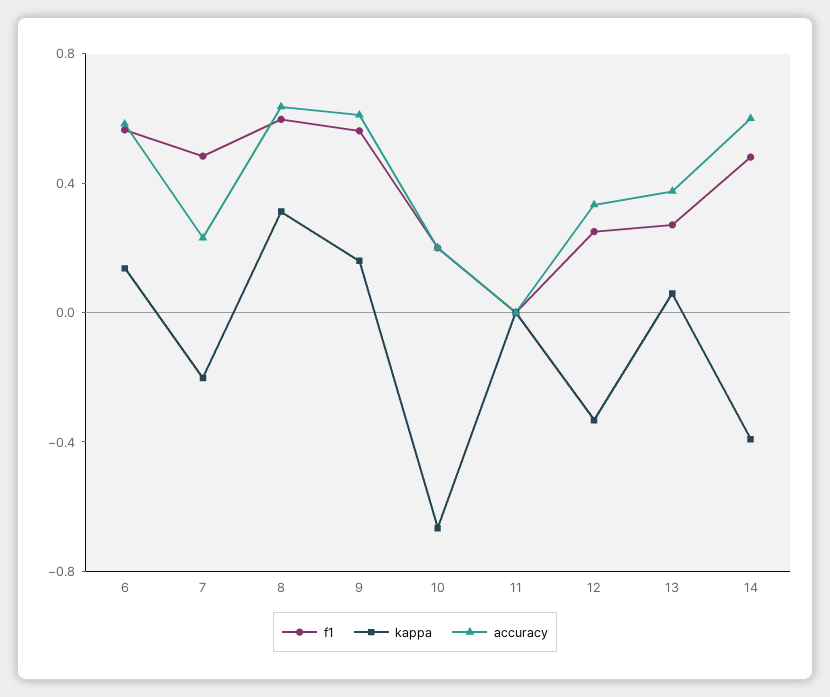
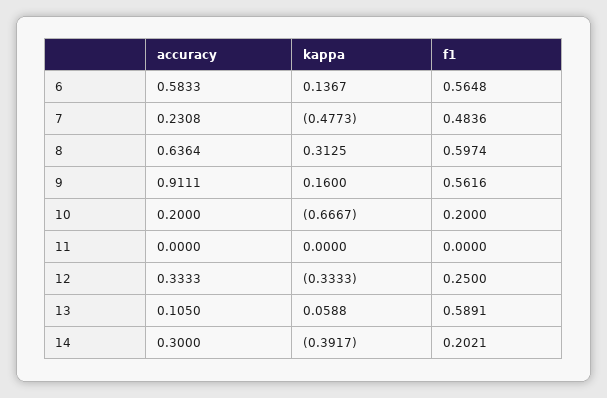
  {
    "f1": {
      "6": 0.5648,
      "7": 0.4836,
      "8": 0.5974,
      "9": 0.5616,
      "10": 0.2,
      "11": 0,
      "12": 0.25,
-     "13": 0.3,
+     "13": 0.5891,
-     "14": 0.5
+     "14": 0.2021
    },
    "kappa": {
      "6": 0.1367,
-     "7": -0.2,
+     "7": -0.4773,
      "8": 0.3125,
      "9": 0.16,
      "10": -0.6667,
      "11": 0,
      "12": -0.3333,
      "13": 0.0588,
      "14": -0.3917
    },
    "accuracy": {
      "6": 0.5833,
      "7": 0.2308,
      "8": 0.6364,
-     "9": 0.6,
+     "9": 0.9111,
      "10": 0.2,
      "11": 0,
      "12": 0.3333,
-     "13": 0.4,
+     "13": 0.105,
-     "14": 0.6
+     "14": 0.3
    }
  }

